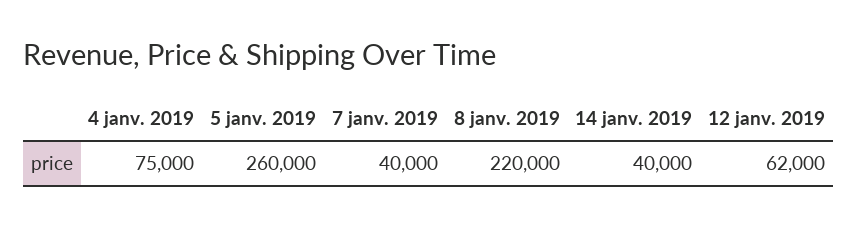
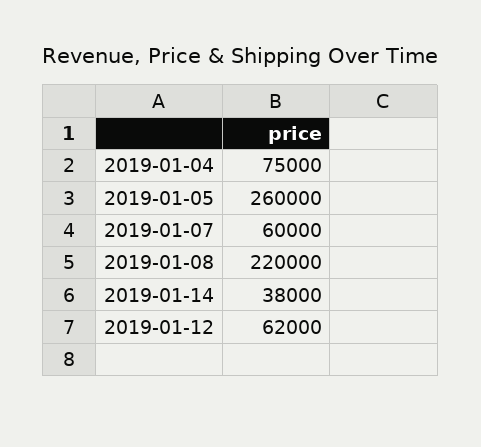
  {
    "4 janv. 2019": 75000,
    "5 janv. 2019": 260000,
-   "7 janv. 2019": 40000,
+   "7 janv. 2019": 60000,
    "8 janv. 2019": 220000,
-   "14 janv. 2019": 40000,
+   "14 janv. 2019": 38000,
    "12 janv. 2019": 62000
  }

